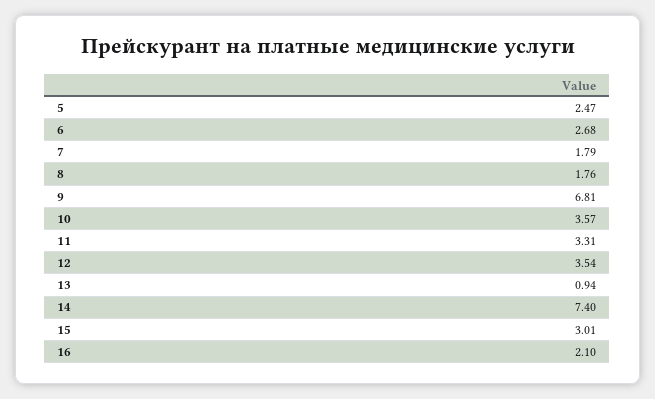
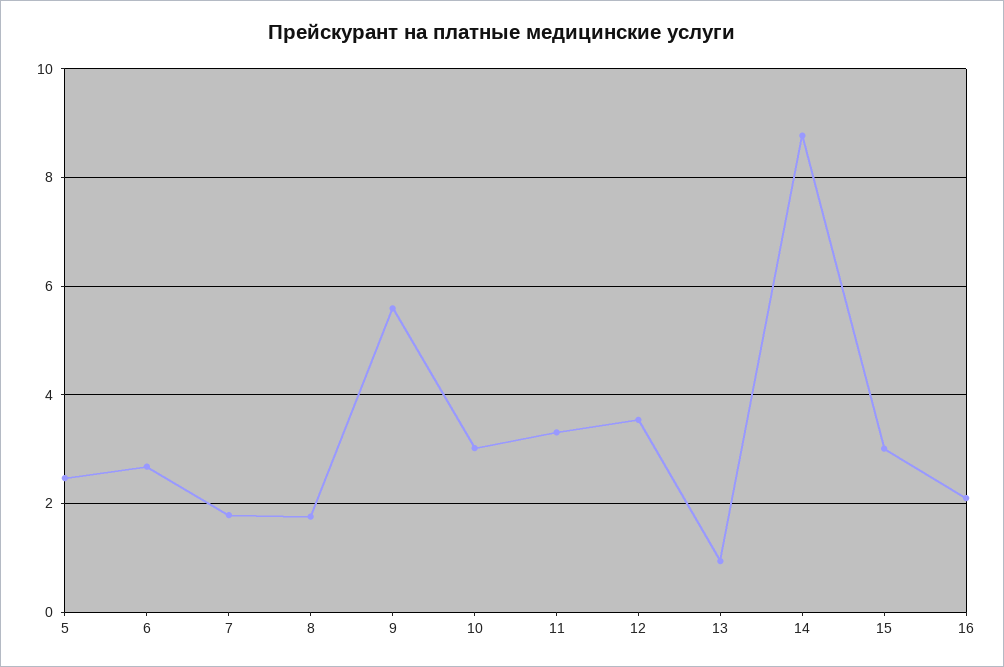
  {
    "5": 2.47,
    "6": 2.68,
    "7": 1.79,
    "8": 1.76,
-   "9": 6.81,
+   "9": 5.6,
-   "10": 3.57,
+   "10": 3,
    "11": 3.31,
    "12": 3.54,
    "13": 0.94,
-   "14": 7.4,
+   "14": 8.8,
    "15": 3.01,
    "16": 2.1
  }

